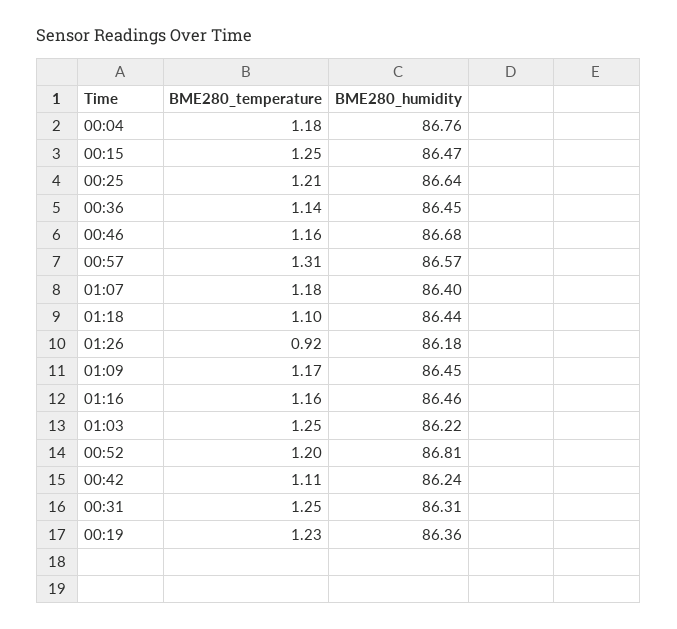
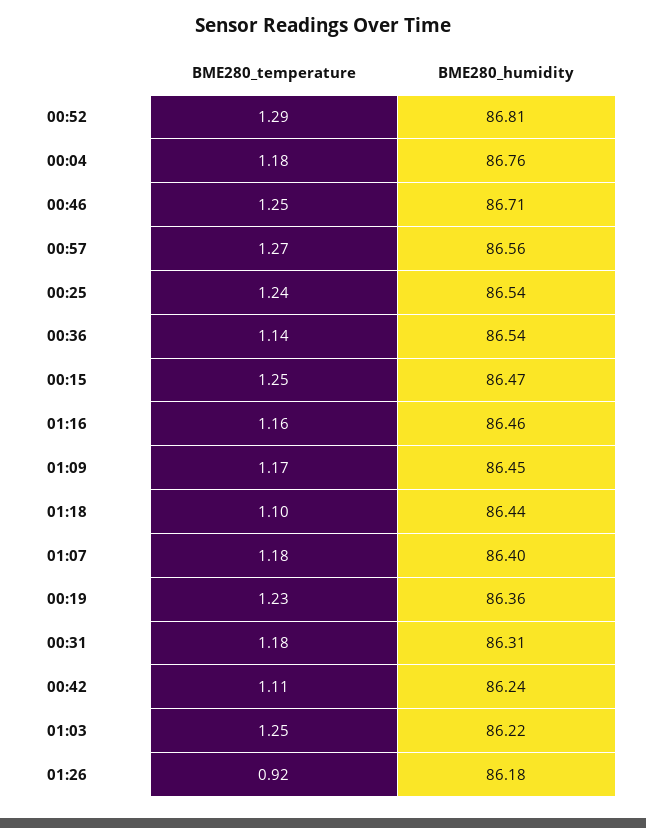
  {
    "BME280_temperature": {
      "00:04": 1.18,
      "00:15": 1.25,
-     "00:25": 1.21,
+     "00:25": 1.24,
      "00:36": 1.14,
-     "00:46": 1.16,
+     "00:46": 1.25,
-     "00:57": 1.31,
+     "00:57": 1.27,
      "01:07": 1.18,
      "01:18": 1.1,
      "01:26": 0.92,
      "01:09": 1.17,
      "01:16": 1.16,
      "01:03": 1.25,
-     "00:52": 1.2,
+     "00:52": 1.29,
      "00:42": 1.11,
-     "00:31": 1.25,
+     "00:31": 1.18,
      "00:19": 1.23
    },
    "BME280_humidity": {
      "00:04": 86.76,
      "00:15": 86.47,
-     "00:25": 86.64,
+     "00:25": 86.54,
-     "00:36": 86.45,
+     "00:36": 86.54,
-     "00:46": 86.68,
+     "00:46": 86.71,
-     "00:57": 86.57,
+     "00:57": 86.56,
      "01:07": 86.4,
      "01:18": 86.44,
      "01:26": 86.18,
      "01:09": 86.45,
      "01:16": 86.46,
      "01:03": 86.22,
      "00:52": 86.81,
      "00:42": 86.24,
      "00:31": 86.31,
      "00:19": 86.36
    }
  }

